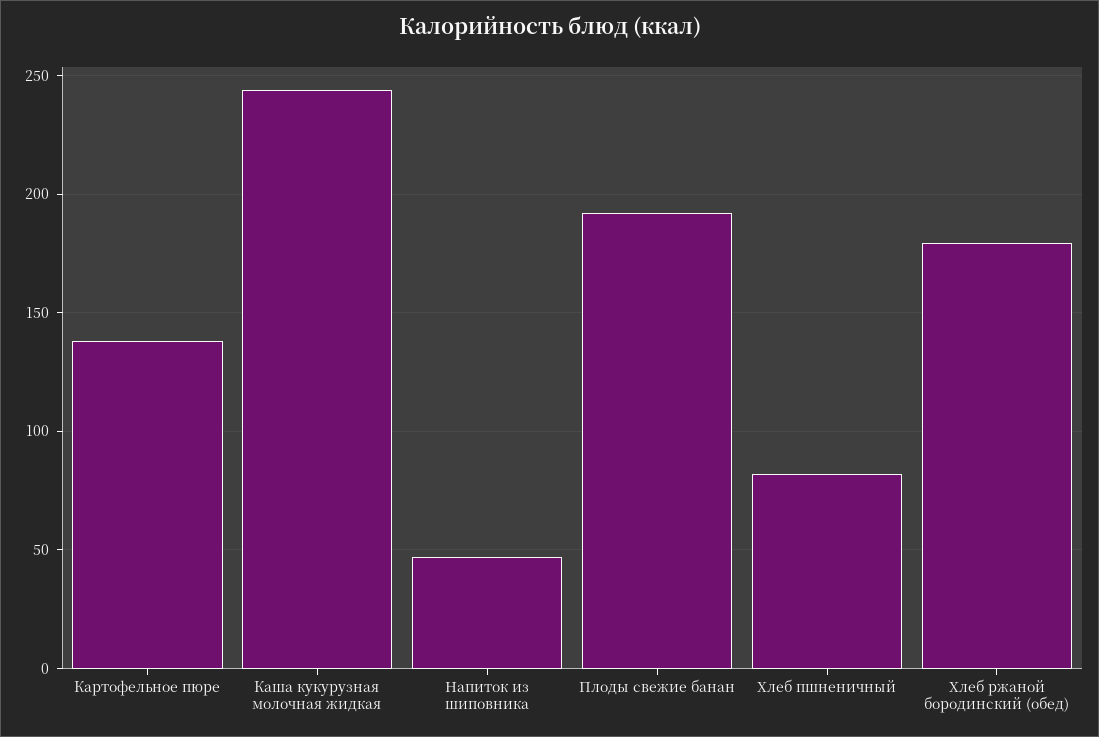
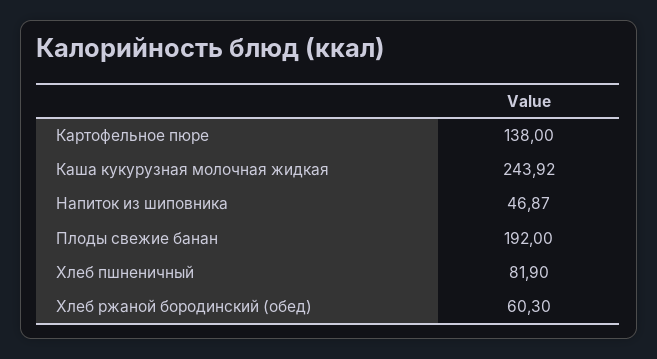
  {
    "Картофельное пюре": 138,
    "Каша кукурузная молочная жидкая": 243.92,
    "Напиток из шиповника": 46.87,
    "Плоды свежие банан": 192,
    "Хлеб пшненичный": 81.9,
-   "Хлеб ржаной бородинский (обед)": 180
+   "Хлеб ржаной бородинский (обед)": 60.3
  }

